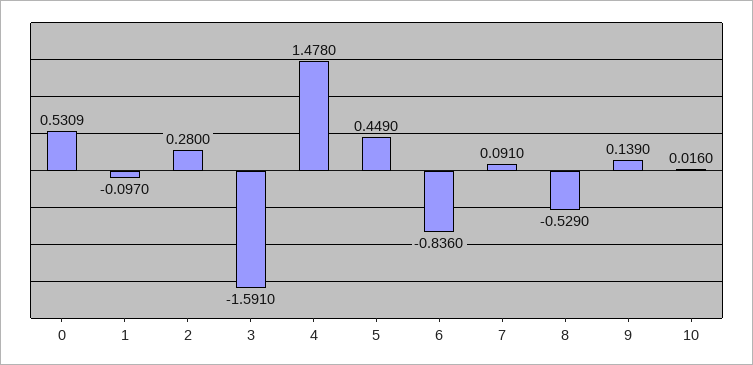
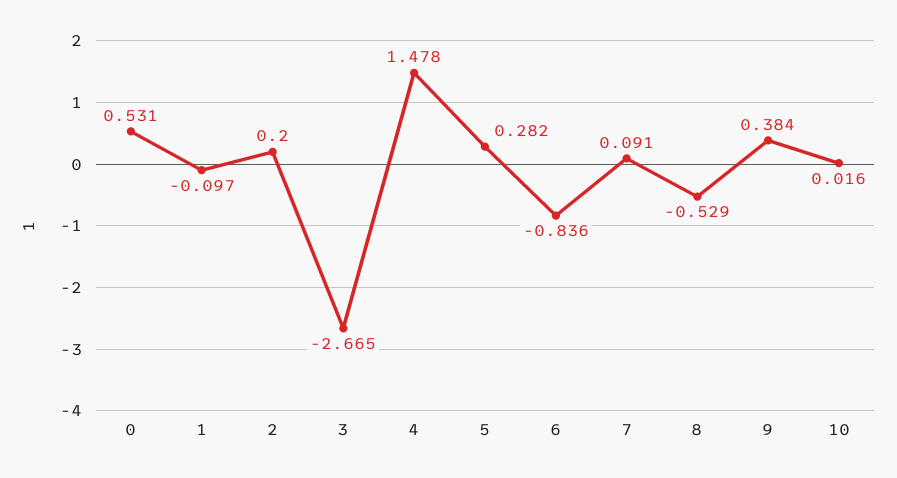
  {
    "0": 0.5309,
    "1": -0.097,
-   "2": 0.28,
+   "2": 0.2,
-   "3": -1.591,
+   "3": -2.665,
    "4": 1.478,
-   "5": 0.449,
+   "5": 0.282,
    "6": -0.836,
    "7": 0.091,
    "8": -0.529,
-   "9": 0.139,
+   "9": 0.384,
    "10": 0.016
  }

